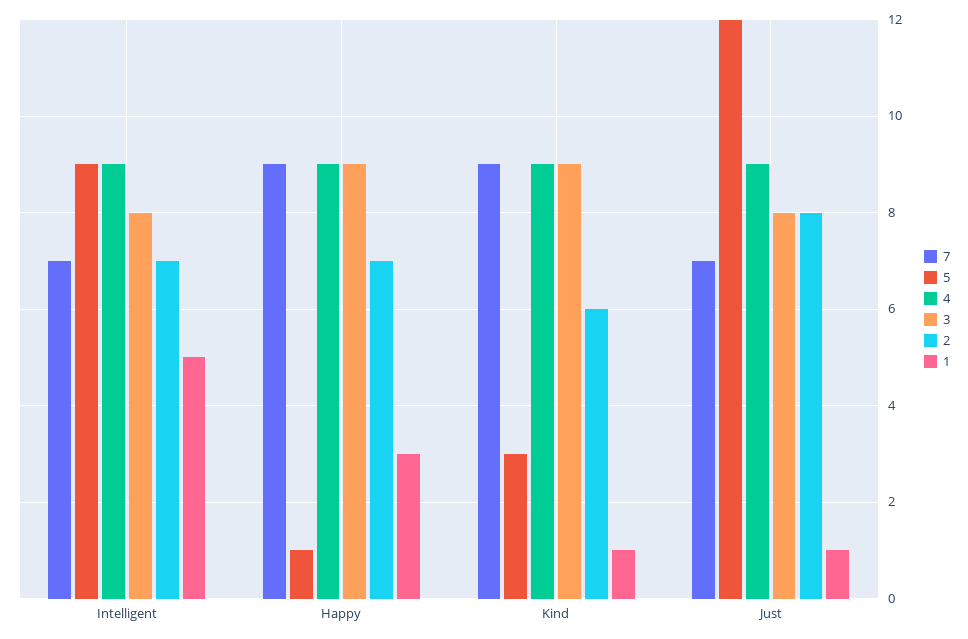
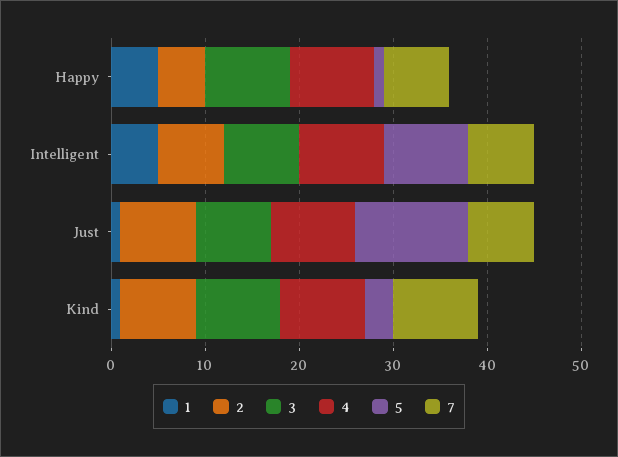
  {
    "7": {
      "Intelligent": 7,
-     "Happy": 9,
+     "Happy": 7,
      "Kind": 9,
      "Just": 7
    },
    "5": {
      "Intelligent": 9,
      "Happy": 1,
      "Kind": 3,
      "Just": 12
    },
    "4": {
      "Intelligent": 9,
      "Happy": 9,
      "Kind": 9,
      "Just": 9
    },
    "3": {
      "Intelligent": 8,
      "Happy": 9,
      "Kind": 9,
      "Just": 8
    },
    "2": {
      "Intelligent": 7,
-     "Happy": 7,
+     "Happy": 5,
-     "Kind": 6,
+     "Kind": 8,
      "Just": 8
    },
    "1": {
      "Intelligent": 5,
-     "Happy": 3,
+     "Happy": 5,
      "Kind": 1,
      "Just": 1
    }
  }

